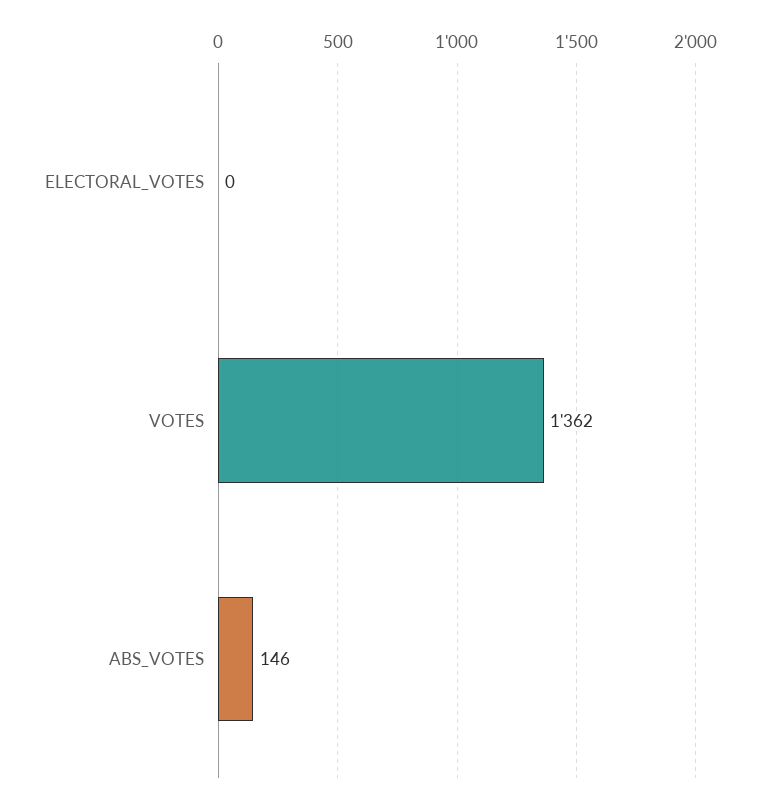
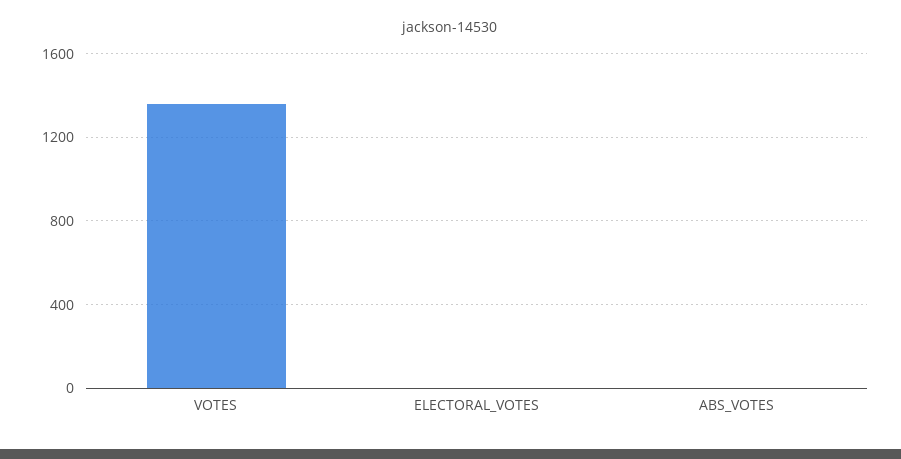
  {
    "ELECTORAL_VOTES": 0,
    "VOTES": 1362,
-   "ABS_VOTES": 146
+   "ABS_VOTES": 0
  }

